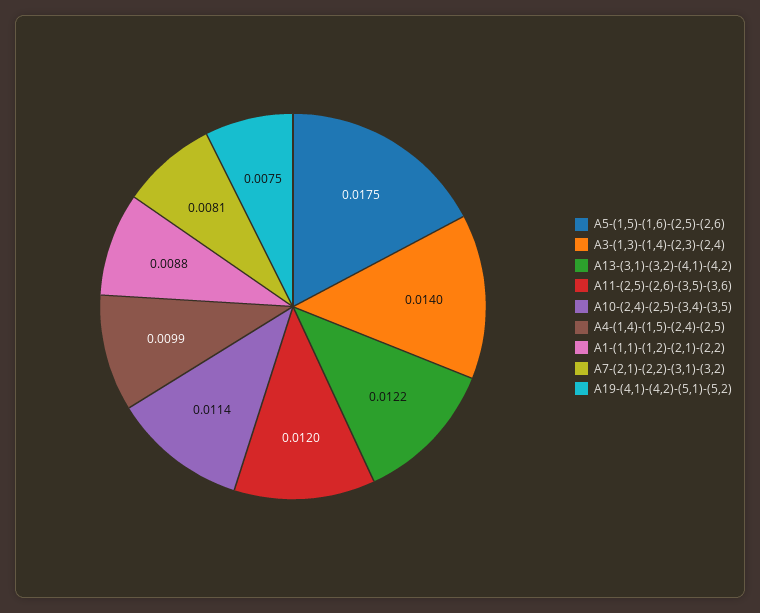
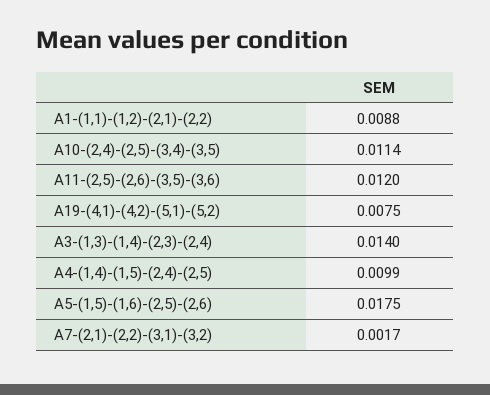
  {
    "A5-(1,5)-(1,6)-(2,5)-(2,6)": 0.0175,
    "A3-(1,3)-(1,4)-(2,3)-(2,4)": 0.014,
-   "A13-(3,1)-(3,2)-(4,1)-(4,2)": 0.0122,
    "A11-(2,5)-(2,6)-(3,5)-(3,6)": 0.012,
    "A10-(2,4)-(2,5)-(3,4)-(3,5)": 0.0114,
    "A4-(1,4)-(1,5)-(2,4)-(2,5)": 0.0099,
    "A1-(1,1)-(1,2)-(2,1)-(2,2)": 0.0088,
-   "A7-(2,1)-(2,2)-(3,1)-(3,2)": 0.0081,
+   "A7-(2,1)-(2,2)-(3,1)-(3,2)": 0.0017,
    "A19-(4,1)-(4,2)-(5,1)-(5,2)": 0.0075
  }

